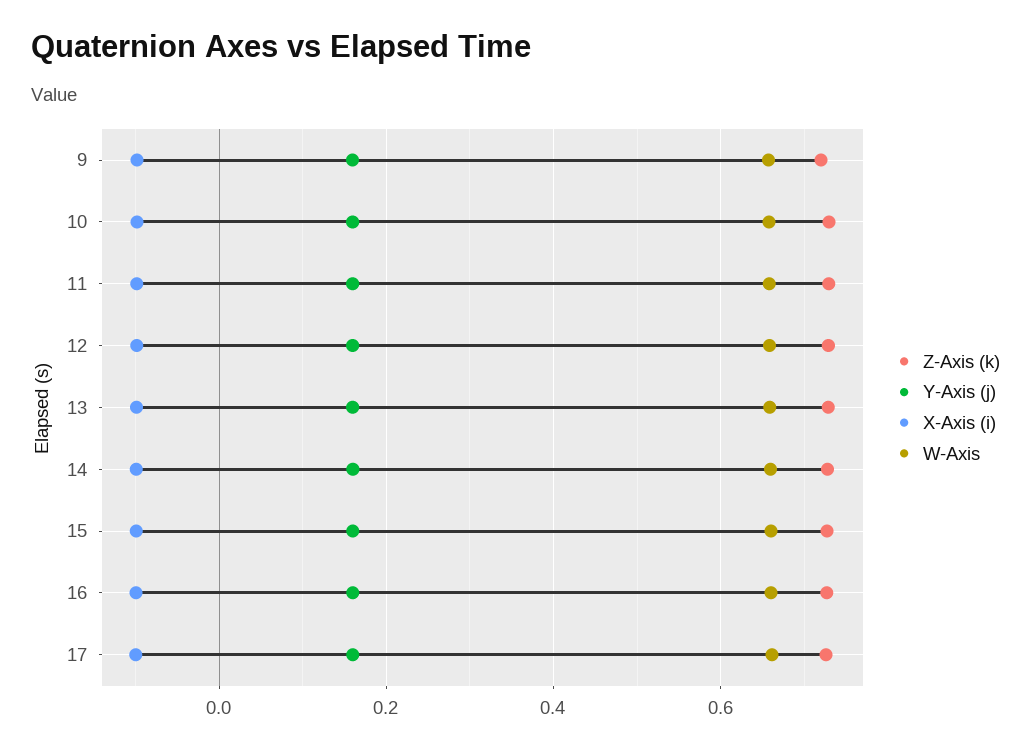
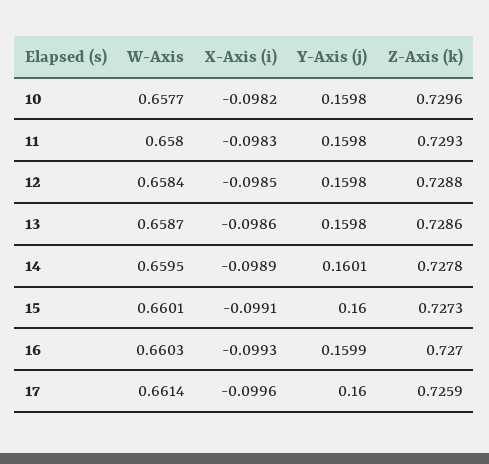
  {
    "Z-Axis (k)": {
-     "9": 0.72,
      "10": 0.7296,
      "11": 0.7293,
      "12": 0.7288,
      "13": 0.7286,
      "14": 0.7278,
      "15": 0.7273,
      "16": 0.727,
      "17": 0.7259
    },
    "Y-Axis (j)": {
-     "9": 0.16,
      "10": 0.1598,
      "11": 0.1598,
      "12": 0.1598,
      "13": 0.1598,
      "14": 0.1601,
      "15": 0.16,
      "16": 0.1599,
      "17": 0.16
    },
    "X-Axis (i)": {
-     "9": -0.1,
      "10": -0.0982,
      "11": -0.0983,
      "12": -0.0985,
      "13": -0.0986,
      "14": -0.0989,
      "15": -0.0991,
      "16": -0.0993,
      "17": -0.0996
    },
    "W-Axis": {
-     "9": 0.66,
      "10": 0.6577,
      "11": 0.658,
      "12": 0.6584,
      "13": 0.6587,
      "14": 0.6595,
      "15": 0.6601,
      "16": 0.6603,
      "17": 0.6614
    }
  }

